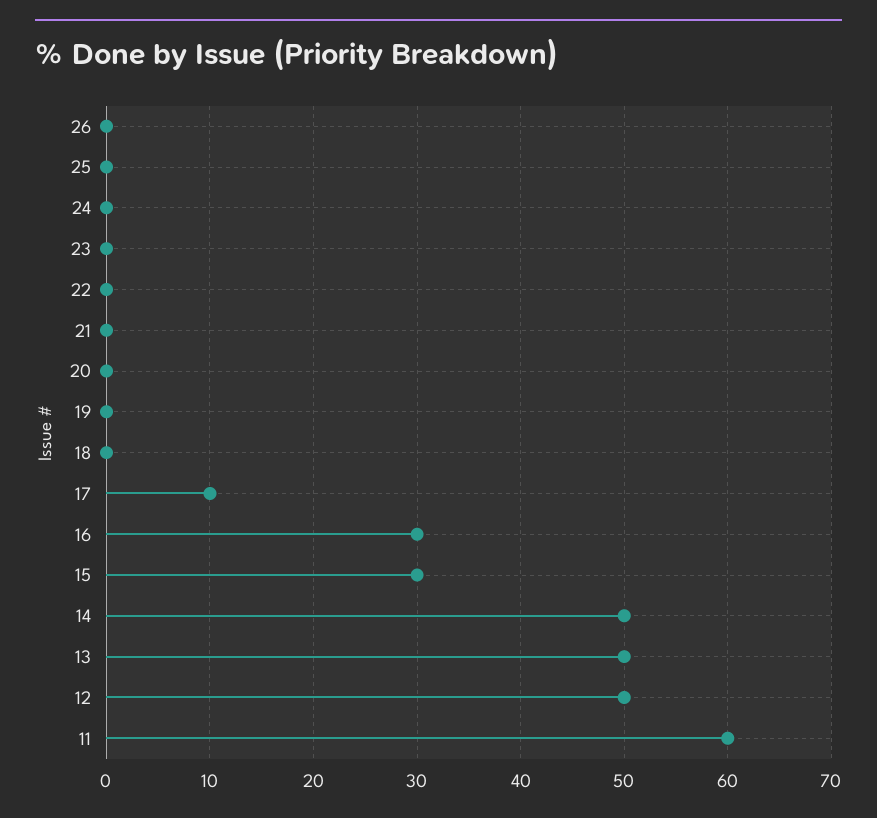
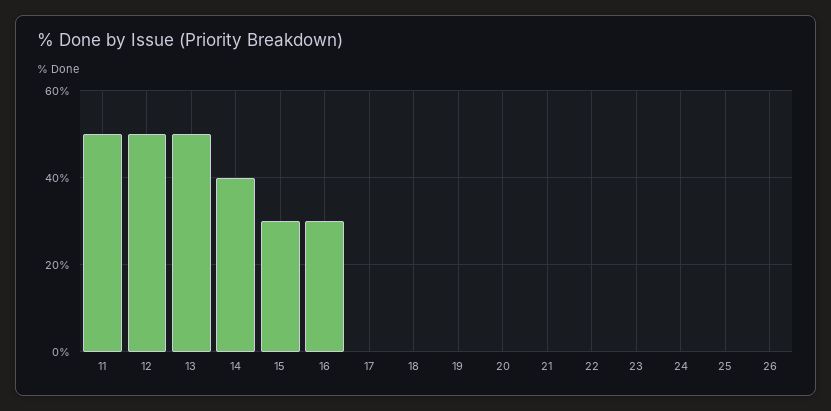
  {
    "26": 0,
    "25": 0,
    "24": 0,
    "23": 0,
    "22": 0,
    "21": 0,
    "20": 0,
    "19": 0,
    "18": 0,
-   "17": 10,
+   "17": 0,
    "16": 30,
    "15": 30,
-   "14": 50,
+   "14": 40,
    "13": 50,
    "12": 50,
-   "11": 60
+   "11": 50
  }

